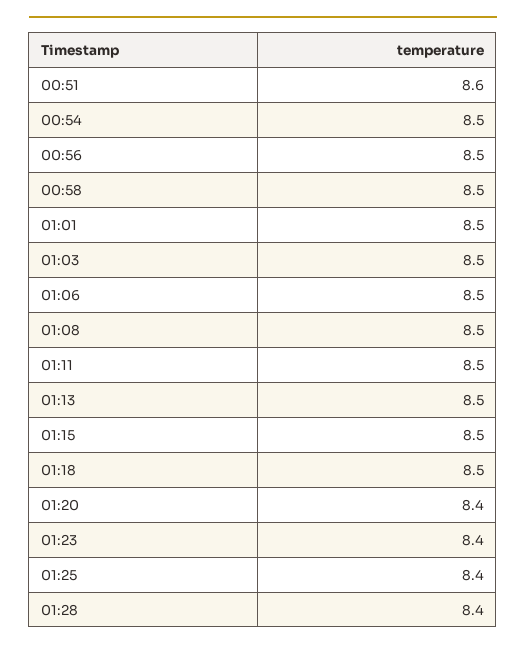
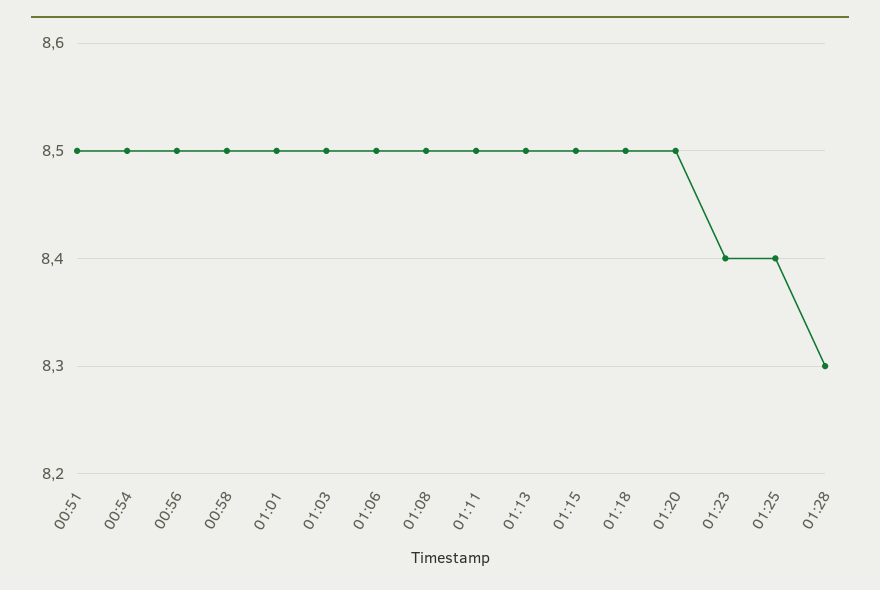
  {
-   "00:51": 8.6,
+   "00:51": 8.5,
    "00:54": 8.5,
    "00:56": 8.5,
    "00:58": 8.5,
    "01:01": 8.5,
    "01:03": 8.5,
    "01:06": 8.5,
    "01:08": 8.5,
    "01:11": 8.5,
    "01:13": 8.5,
    "01:15": 8.5,
    "01:18": 8.5,
-   "01:20": 8.4,
+   "01:20": 8.5,
    "01:23": 8.4,
    "01:25": 8.4,
-   "01:28": 8.4
+   "01:28": 8.3
  }

